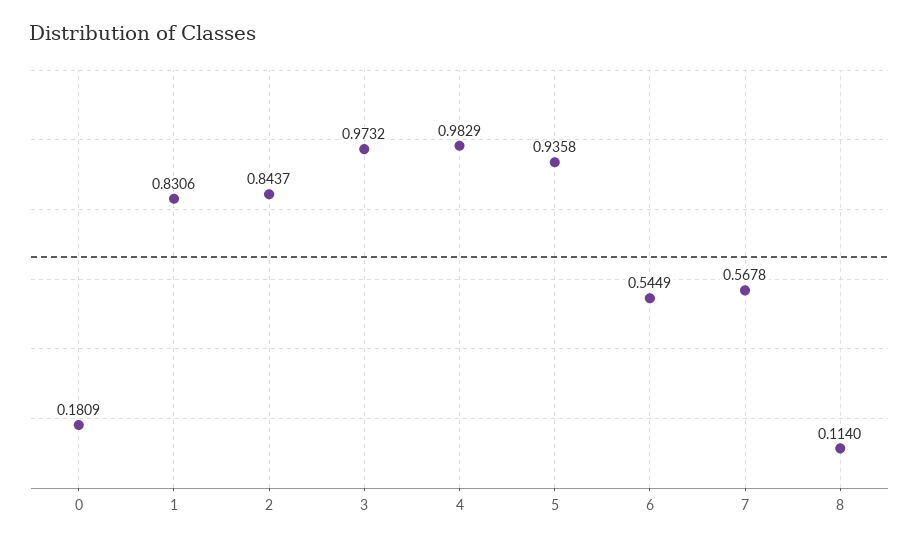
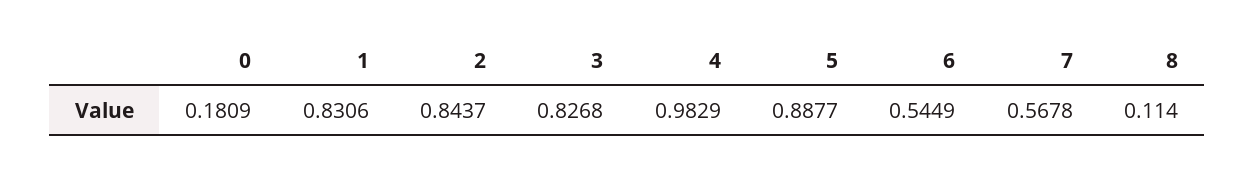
  {
    "0": 0.1809,
    "1": 0.8306,
    "2": 0.8437,
-   "3": 0.9732,
+   "3": 0.8268,
    "4": 0.9829,
-   "5": 0.9358,
+   "5": 0.8877,
    "6": 0.5449,
    "7": 0.5678,
    "8": 0.114
  }

